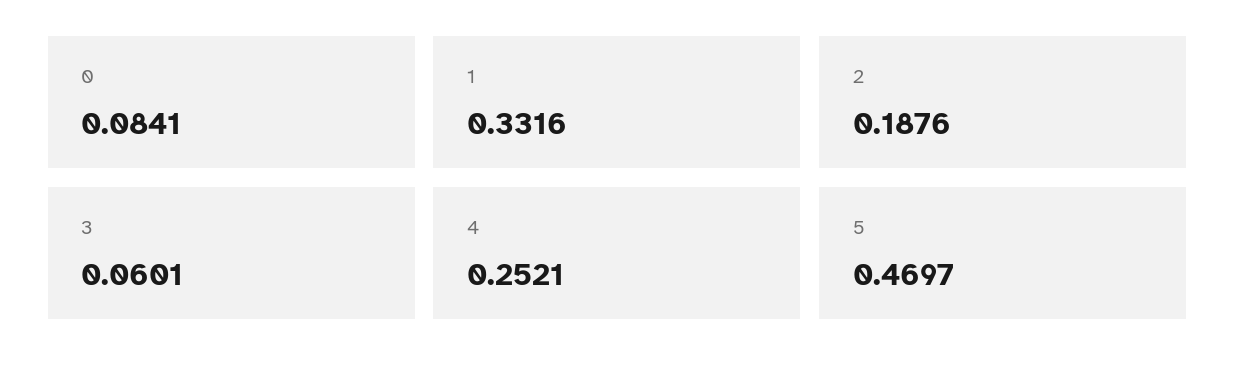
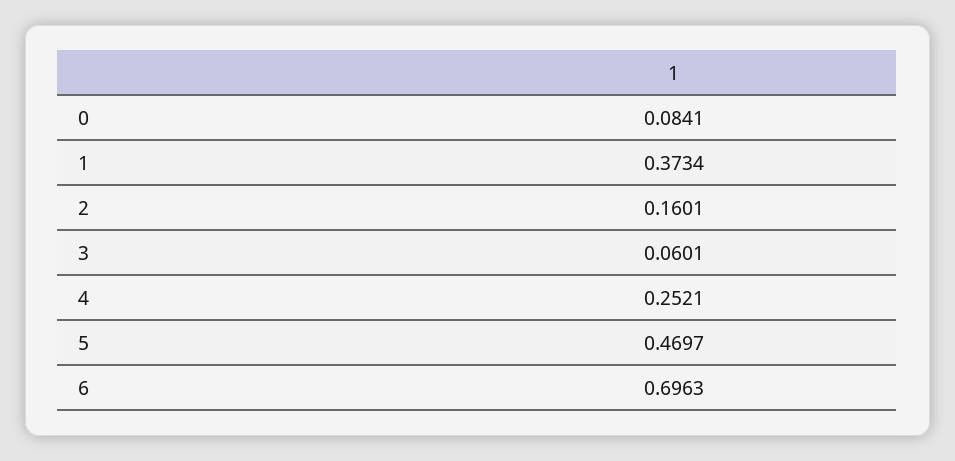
  {
    "0": 0.0841,
-   "1": 0.3316,
+   "1": 0.3734,
-   "2": 0.1876,
+   "2": 0.1601,
    "3": 0.0601,
    "4": 0.2521,
-   "5": 0.4697
+   "5": 0.4697,
+   "6": 0.6963
  }

